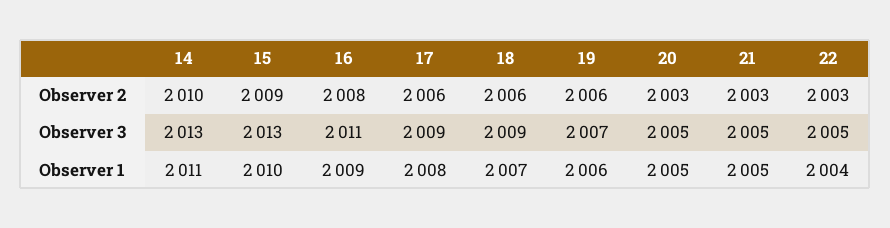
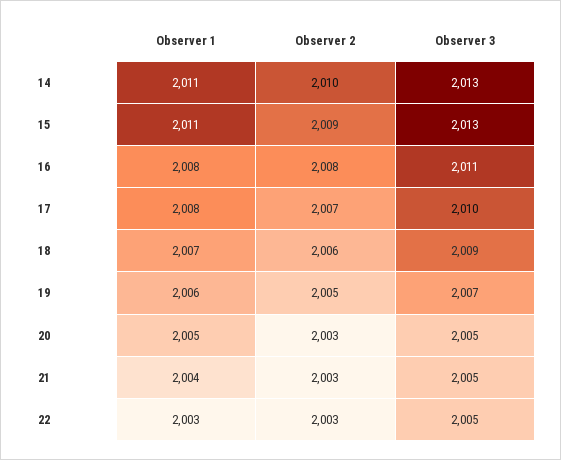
  {
    "14": {
      "Observer 2": 2010,
      "Observer 3": 2013,
      "Observer 1": 2011
    },
    "15": {
      "Observer 2": 2009,
      "Observer 3": 2013,
-     "Observer 1": 2010
+     "Observer 1": 2011
    },
    "16": {
      "Observer 2": 2008,
      "Observer 3": 2011,
-     "Observer 1": 2009
+     "Observer 1": 2008
    },
    "17": {
-     "Observer 2": 2006,
+     "Observer 2": 2007,
-     "Observer 3": 2009,
+     "Observer 3": 2010,
      "Observer 1": 2008
    },
    "18": {
      "Observer 2": 2006,
      "Observer 3": 2009,
      "Observer 1": 2007
    },
    "19": {
-     "Observer 2": 2006,
+     "Observer 2": 2005,
      "Observer 3": 2007,
      "Observer 1": 2006
    },
    "20": {
      "Observer 2": 2003,
      "Observer 3": 2005,
      "Observer 1": 2005
    },
    "21": {
      "Observer 2": 2003,
      "Observer 3": 2005,
-     "Observer 1": 2005
+     "Observer 1": 2004
    },
    "22": {
      "Observer 2": 2003,
      "Observer 3": 2005,
-     "Observer 1": 2004
+     "Observer 1": 2003
    }
  }

